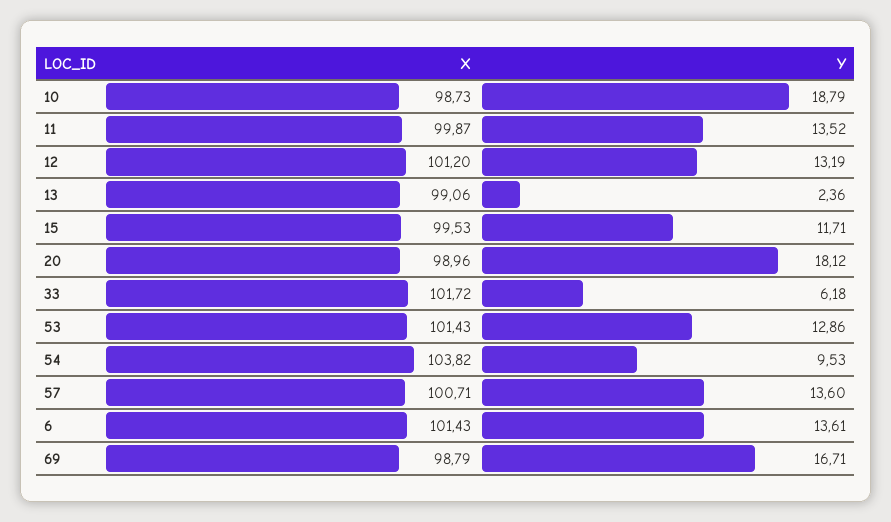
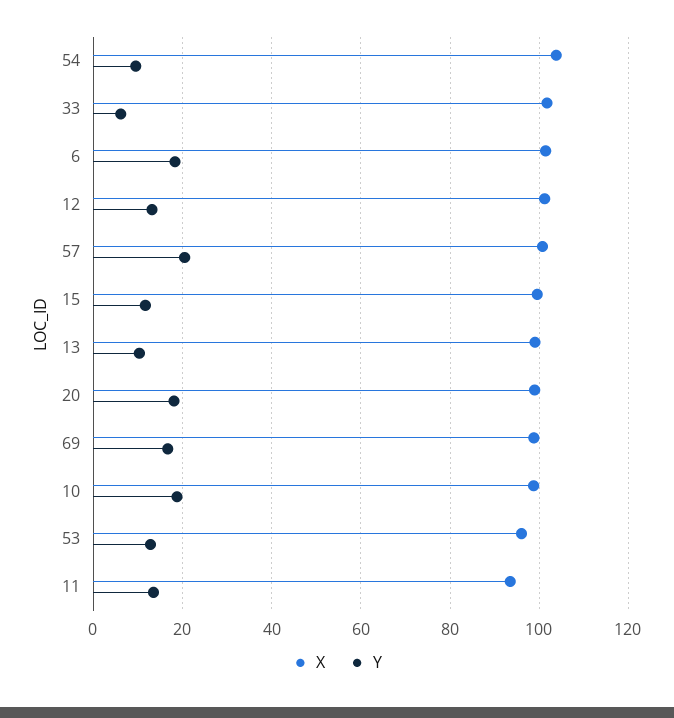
  {
    "X": {
      "10": 98.73,
-     "11": 99.87,
+     "11": 94,
      "12": 101.2,
      "13": 99.06,
      "15": 99.53,
      "20": 98.96,
      "33": 101.72,
-     "53": 101.43,
+     "53": 96,
      "54": 103.82,
      "57": 100.71,
      "6": 101.43,
      "69": 98.79
    },
    "Y": {
      "10": 18.79,
      "11": 13.52,
      "12": 13.19,
-     "13": 2.36,
+     "13": 10,
      "15": 11.71,
      "20": 18.12,
      "33": 6.18,
      "53": 12.86,
      "54": 9.53,
-     "57": 13.6,
+     "57": 20,
-     "6": 13.61,
+     "6": 18,
      "69": 16.71
    }
  }

